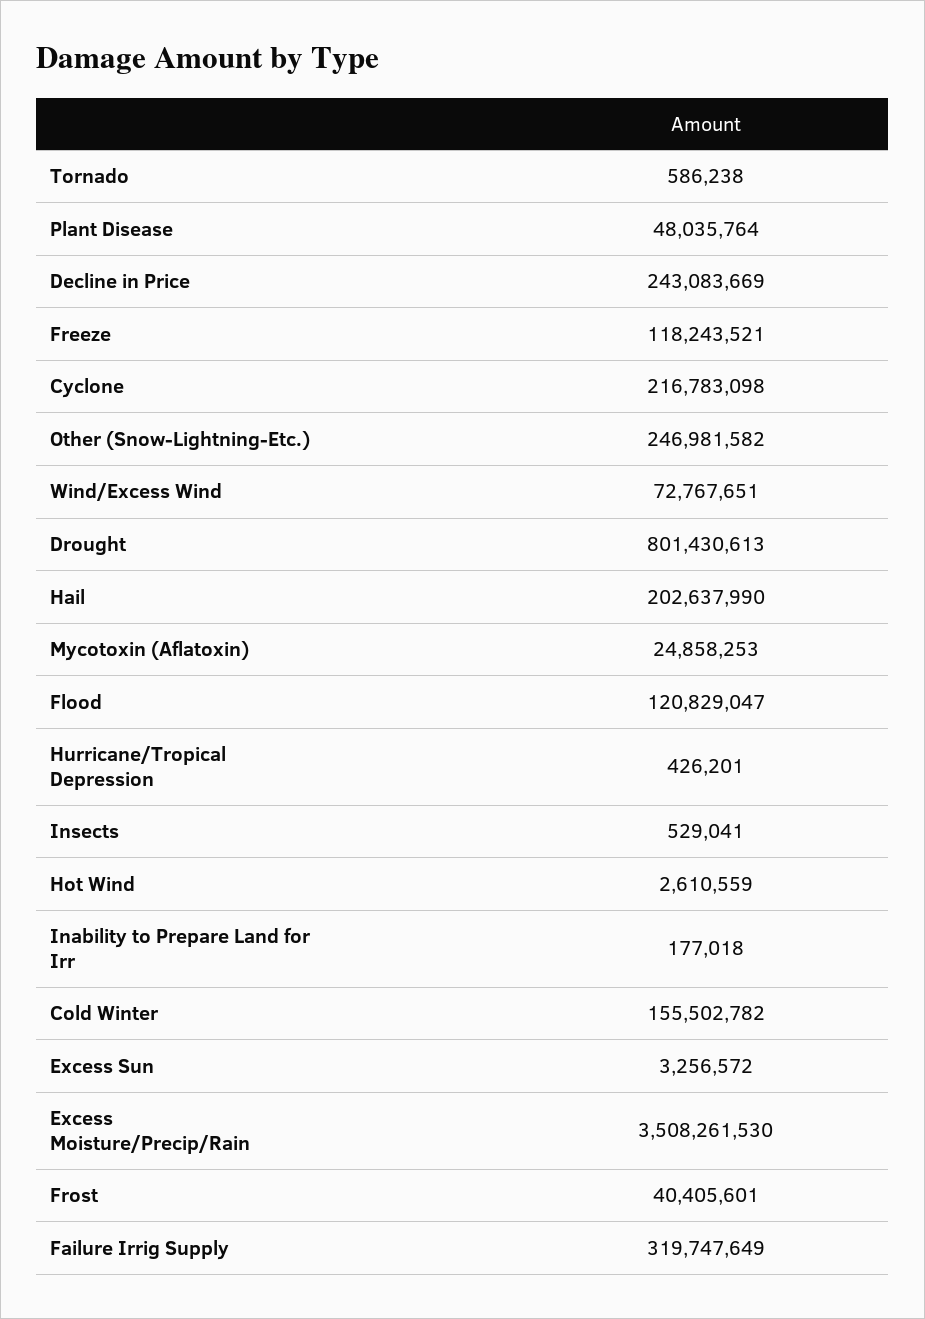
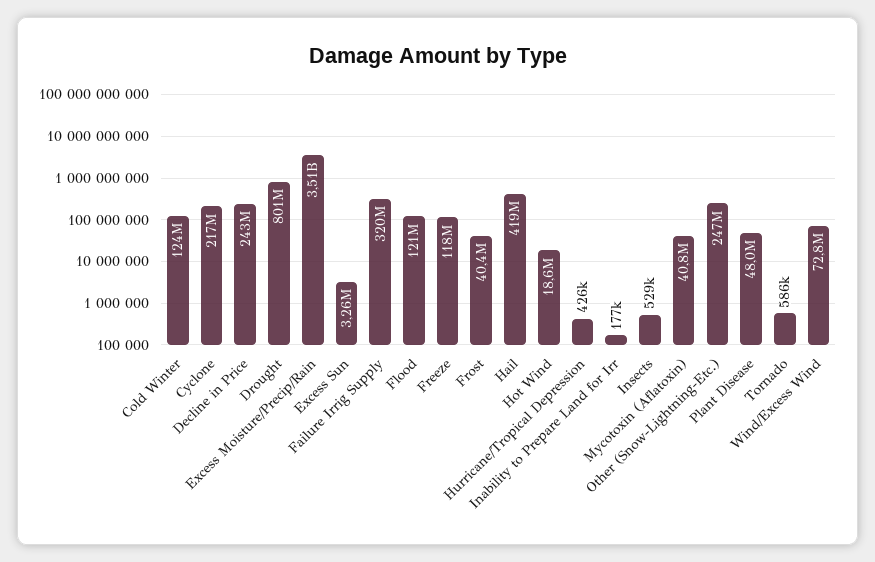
  {
    "Tornado": 586238,
    "Plant Disease": 48035764,
    "Decline in Price": 243083669,
    "Freeze": 118243521,
    "Cyclone": 216783098,
    "Other (Snow-Lightning-Etc.)": 246981582,
    "Wind/Excess Wind": 72767651,
    "Drought": 801430613,
-   "Hail": 202637990,
+   "Hail": 419000000,
-   "Mycotoxin (Aflatoxin)": 24858253,
+   "Mycotoxin (Aflatoxin)": 40800000,
    "Flood": 120829047,
    "Hurricane/Tropical Depression": 426201,
    "Insects": 529041,
-   "Hot Wind": 2610559,
+   "Hot Wind": 18600000,
    "Inability to Prepare Land for Irr": 177018,
-   "Cold Winter": 155502782,
+   "Cold Winter": 124000000,
    "Excess Sun": 3256572,
    "Excess Moisture/Precip/Rain": 3508261530,
    "Frost": 40405601,
    "Failure Irrig Supply": 319747649
  }

